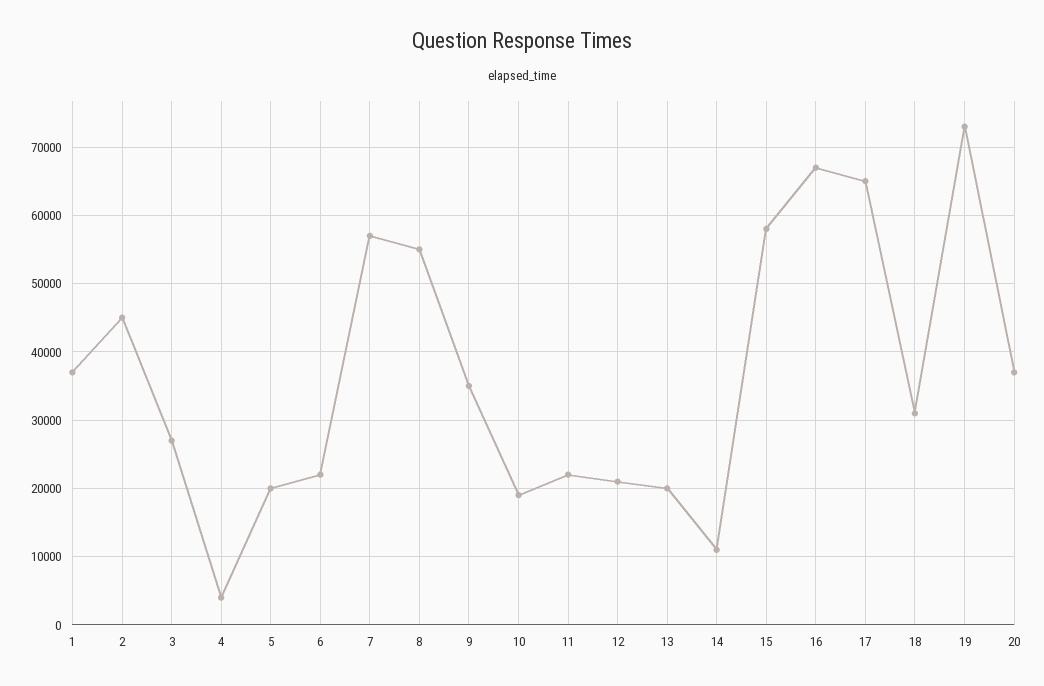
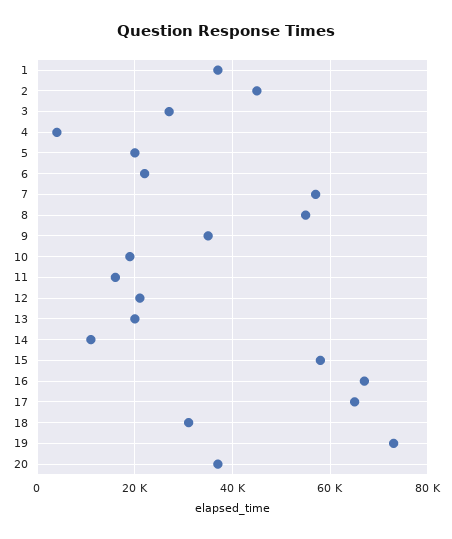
  {
    "1": 37000,
    "2": 45000,
    "3": 27000,
    "4": 4000,
    "5": 20000,
    "6": 22000,
    "7": 57000,
    "8": 55000,
    "9": 35000,
    "10": 19000,
-   "11": 22000,
+   "11": 16000,
    "12": 21000,
    "13": 20000,
    "14": 11000,
    "15": 58000,
    "16": 67000,
    "17": 65000,
    "18": 31000,
    "19": 73000,
    "20": 37000
  }

